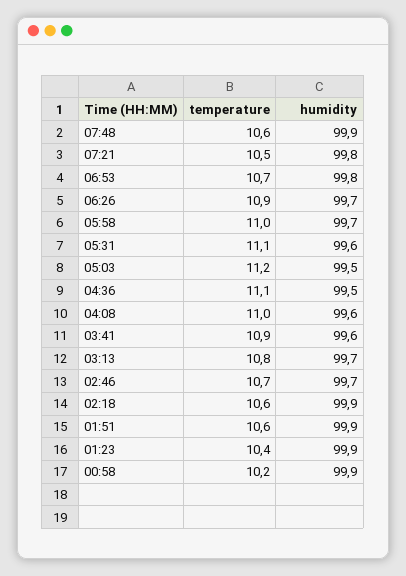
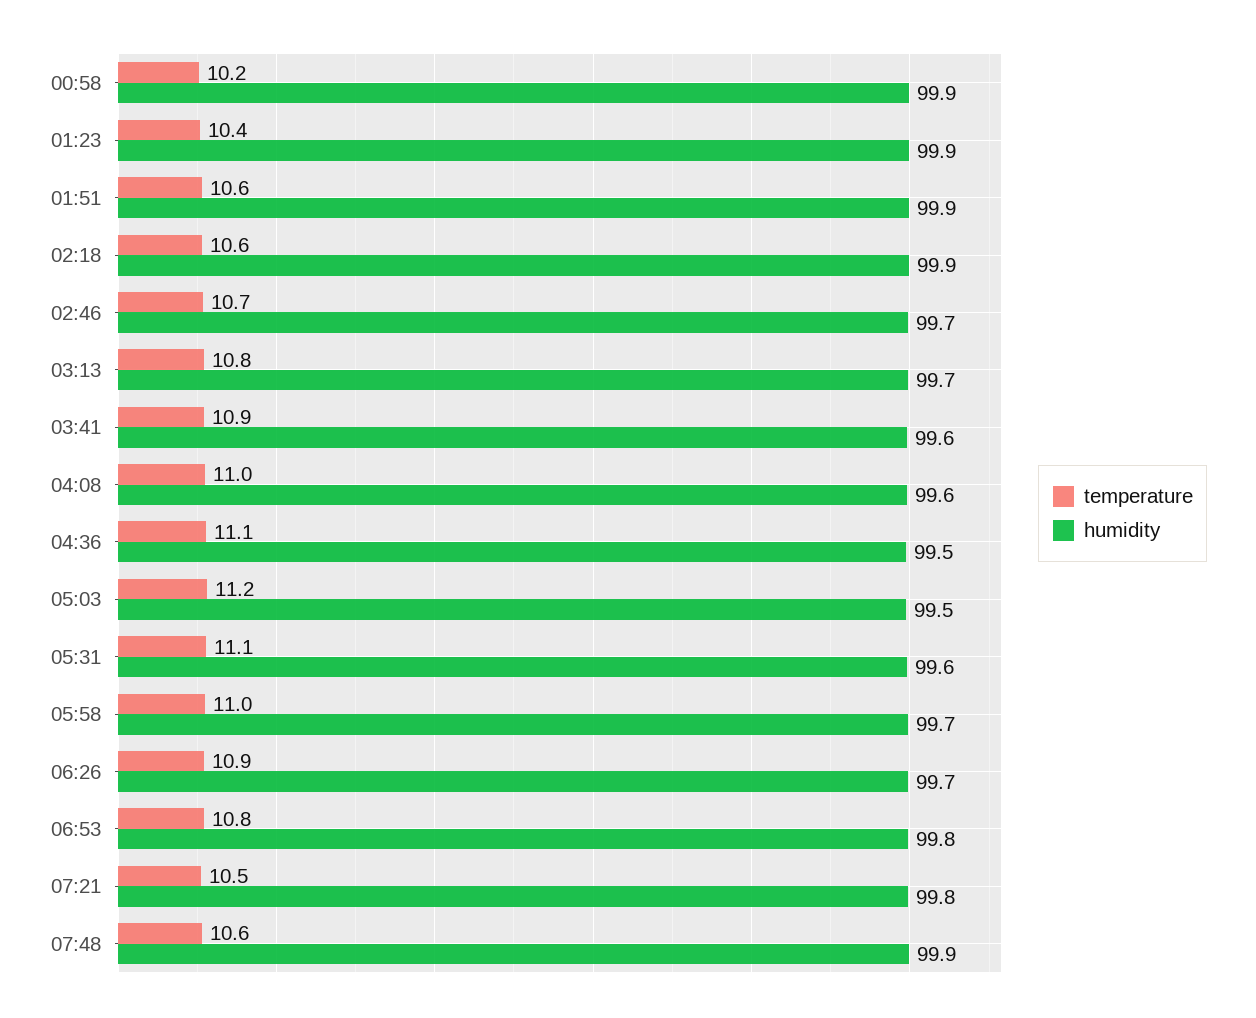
  {
    "temperature": {
      "07:48": 10.6,
      "07:21": 10.5,
-     "06:53": 10.7,
+     "06:53": 10.8,
      "06:26": 10.9,
      "05:58": 11,
      "05:31": 11.1,
      "05:03": 11.2,
      "04:36": 11.1,
      "04:08": 11,
      "03:41": 10.9,
      "03:13": 10.8,
      "02:46": 10.7,
      "02:18": 10.6,
      "01:51": 10.6,
      "01:23": 10.4,
      "00:58": 10.2
    },
    "humidity": {
      "07:48": 99.9,
      "07:21": 99.8,
      "06:53": 99.8,
      "06:26": 99.7,
      "05:58": 99.7,
      "05:31": 99.6,
      "05:03": 99.5,
      "04:36": 99.5,
      "04:08": 99.6,
      "03:41": 99.6,
      "03:13": 99.7,
      "02:46": 99.7,
      "02:18": 99.9,
      "01:51": 99.9,
      "01:23": 99.9,
      "00:58": 99.9
    }
  }

